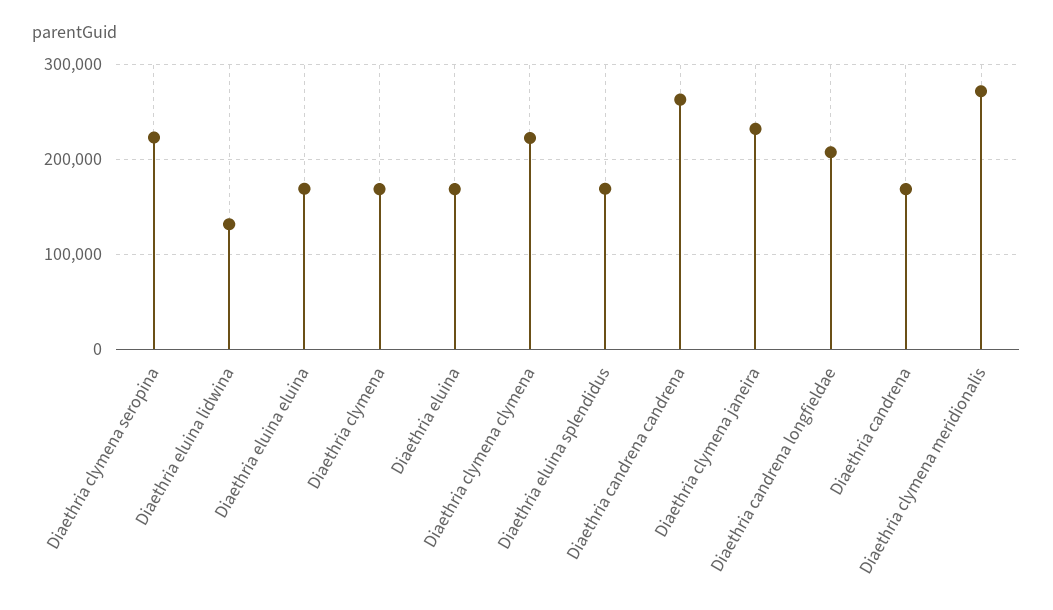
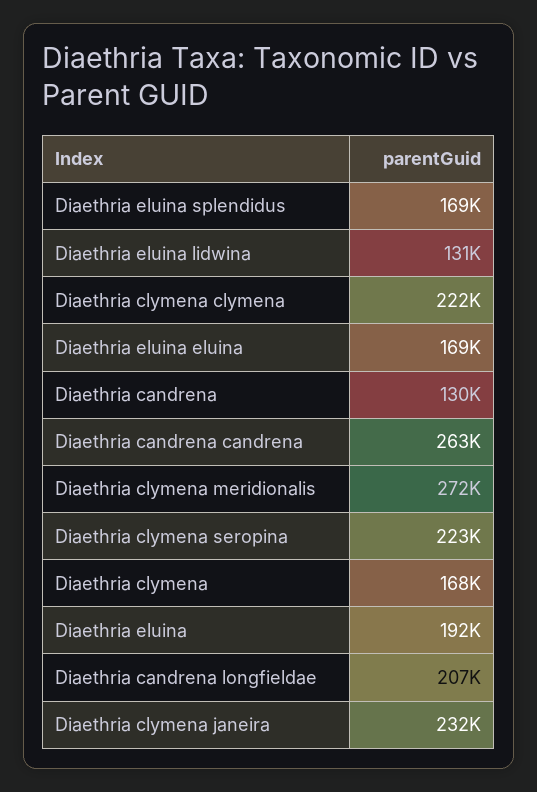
  {
    "Diaethria clymena seropina": 223000,
    "Diaethria eluina lidwina": 131000,
    "Diaethria eluina eluina": 169000,
    "Diaethria clymena": 168000,
-   "Diaethria eluina": 170000,
+   "Diaethria eluina": 192000,
    "Diaethria clymena clymena": 222000,
    "Diaethria eluina splendidus": 169000,
    "Diaethria candrena candrena": 263000,
    "Diaethria clymena janeira": 232000,
    "Diaethria candrena longfieldae": 207000,
-   "Diaethria candrena": 170000,
+   "Diaethria candrena": 130000,
    "Diaethria clymena meridionalis": 272000
  }

